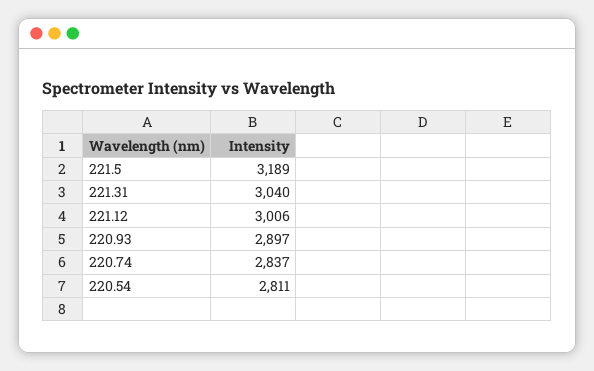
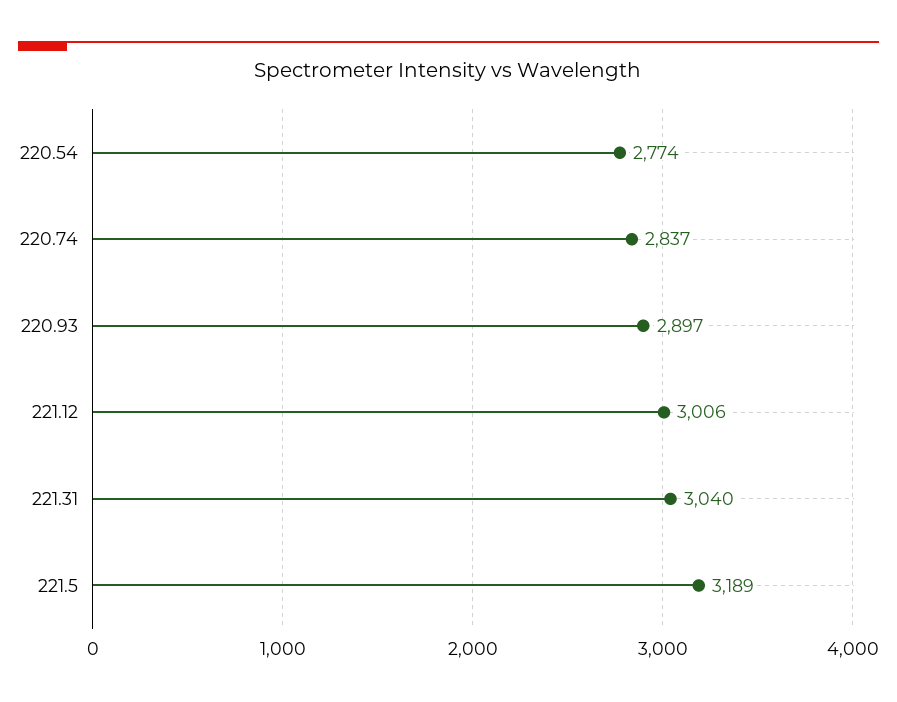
  {
    "221.5": 3189,
    "221.31": 3040,
    "221.12": 3006,
    "220.93": 2897,
    "220.74": 2837,
-   "220.54": 2811
+   "220.54": 2774
  }

